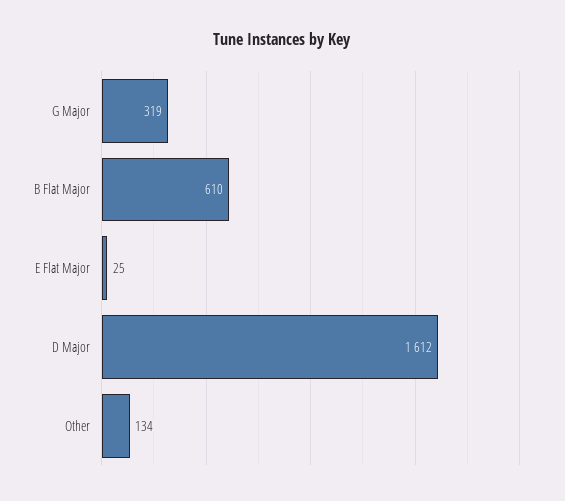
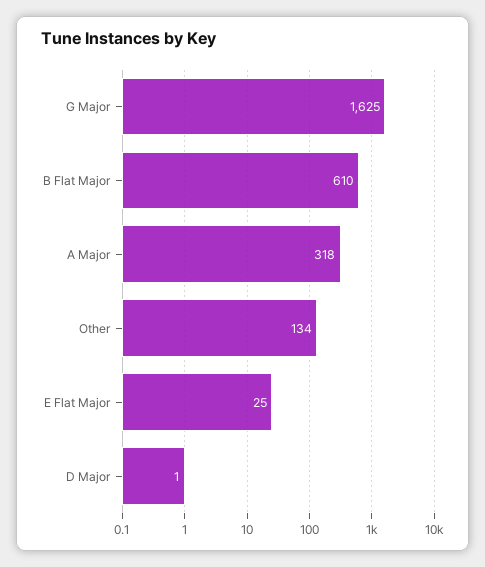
  {
-   "G Major": 319,
+   "G Major": 1625,
    "B Flat Major": 610,
    "E Flat Major": 25,
-   "D Major": 1612,
+   "D Major": 1,
-   "Other": 134
+   "Other": 134,
+   "A Major": 318
  }

